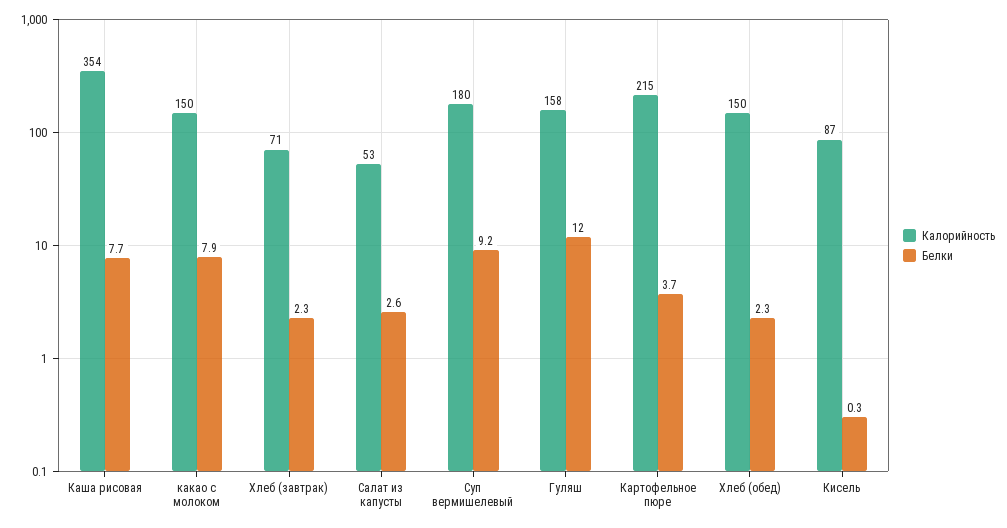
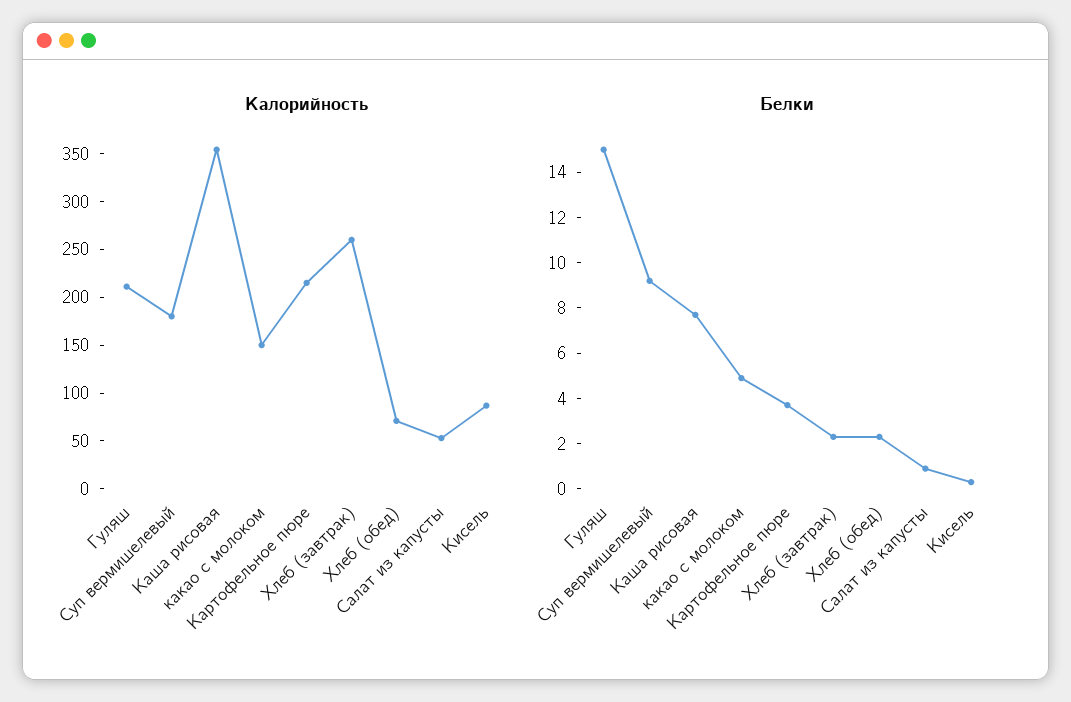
  {
    "Калорийность": {
      "Каша рисовая": 354,
      "какао с молоком": 150,
-     "Хлеб (завтрак)": 71,
+     "Хлеб (завтрак)": 260,
      "Салат из капусты": 53,
      "Суп вермишелевый": 180,
-     "Гуляш": 158,
+     "Гуляш": 210,
      "Картофельное пюре": 215,
-     "Хлеб (обед)": 150,
+     "Хлеб (обед)": 70,
      "Кисель": 87
    },
    "Белки": {
      "Каша рисовая": 7.7,
-     "какао с молоком": 7.9,
+     "какао с молоком": 5,
      "Хлеб (завтрак)": 2.3,
-     "Салат из капусты": 2.6,
+     "Салат из капусты": 1,
      "Суп вермишелевый": 9.2,
-     "Гуляш": 12,
+     "Гуляш": 15,
      "Картофельное пюре": 3.7,
      "Хлеб (обед)": 2.3,
      "Кисель": 0.3
    }
  }

